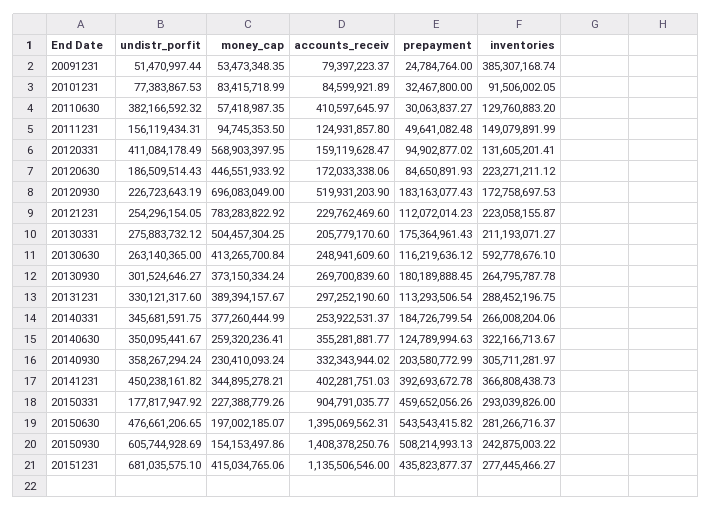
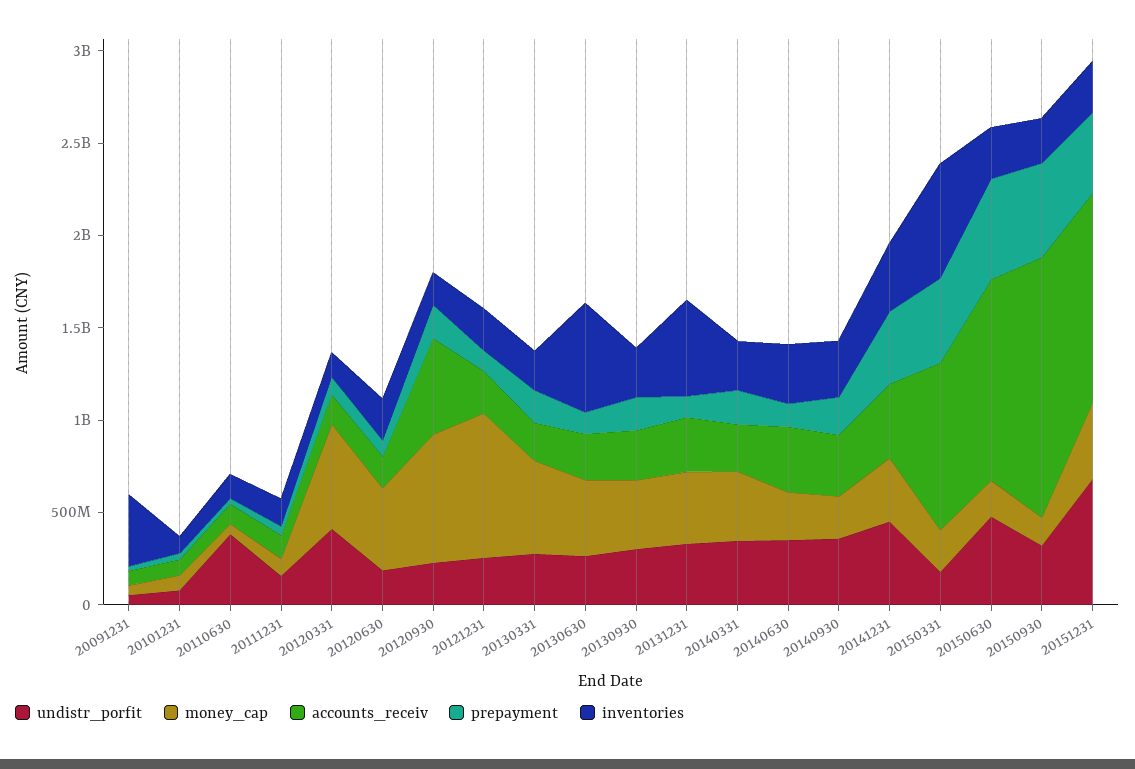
  {
    "undistr_porfit": {
      "20091231": 51470997.44,
      "20101231": 77383867.53,
      "20110630": 382166592.32,
      "20111231": 156119434.31,
      "20120331": 411084178.49,
      "20120630": 186509514.43,
      "20120930": 226723643.19,
      "20121231": 254296154.05,
      "20130331": 275883732.12,
      "20130630": 263140365,
      "20130930": 301524646.27,
      "20131231": 330121317.6,
      "20140331": 345681591.75,
      "20140630": 350095441.67,
      "20140930": 358267294.24,
      "20141231": 450238161.82,
      "20150331": 177817947.92,
      "20150630": 476661206.65,
-     "20150930": 605744928.69,
+     "20150930": 300000000,
      "20151231": 681035575.1
    },
    "money_cap": {
      "20091231": 53473348.35,
      "20101231": 83415718.99,
      "20110630": 57418987.35,
      "20111231": 94745353.5,
      "20120331": 568903397.95,
      "20120630": 446551933.92,
      "20120930": 696083049,
      "20121231": 783283822.92,
      "20130331": 504457304.25,
      "20130630": 413265700.84,
      "20130930": 373150334.24,
      "20131231": 389394157.67,
      "20140331": 377260444.99,
      "20140630": 259320236.41,
      "20140930": 230410093.24,
      "20141231": 344895278.21,
      "20150331": 227388779.26,
      "20150630": 197002185.07,
      "20150930": 154153497.86,
      "20151231": 415034765.06
    },
    "accounts_receiv": {
      "20091231": 79397223.37,
      "20101231": 84599921.89,
-     "20110630": 410597645.97,
+     "20110630": 100000000,
      "20111231": 124931857.8,
      "20120331": 159119628.47,
      "20120630": 172033338.06,
      "20120930": 519931203.9,
      "20121231": 229762469.6,
      "20130331": 205779170.6,
      "20130630": 248941609.6,
      "20130930": 269700839.6,
      "20131231": 297252190.6,
      "20140331": 253922531.37,
      "20140630": 355281881.77,
      "20140930": 332343944.02,
      "20141231": 402281751.03,
      "20150331": 904791035.77,
-     "20150630": 1395069562.31,
+     "20150630": 1100000000,
      "20150930": 1408378250.76,
      "20151231": 1135506546
    },
    "prepayment": {
      "20091231": 24784764,
      "20101231": 32467800,
      "20110630": 30063837.27,
      "20111231": 49641082.48,
      "20120331": 94902877.02,
      "20120630": 84650891.93,
      "20120930": 183163077.43,
      "20121231": 112072014.23,
      "20130331": 175364961.43,
      "20130630": 116219636.12,
      "20130930": 180189888.45,
      "20131231": 113293506.54,
      "20140331": 184726799.54,
      "20140630": 124789994.63,
      "20140930": 203580772.99,
      "20141231": 392693672.78,
      "20150331": 459652056.26,
      "20150630": 543543415.82,
      "20150930": 508214993.13,
      "20151231": 435823877.37
    },
    "inventories": {
      "20091231": 385307168.74,
      "20101231": 91506002.05,
      "20110630": 129760883.2,
      "20111231": 149079891.99,
      "20120331": 131605201.41,
      "20120630": 223271211.12,
      "20120930": 172758697.53,
      "20121231": 223058155.87,
      "20130331": 211193071.27,
      "20130630": 592778676.1,
      "20130930": 264795787.78,
-     "20131231": 288452196.75,
+     "20131231": 500000000,
      "20140331": 266008204.06,
      "20140630": 322166713.67,
      "20140930": 305711281.97,
      "20141231": 366808438.73,
-     "20150331": 293039826,
+     "20150331": 600000000,
      "20150630": 281266716.37,
      "20150930": 242875003.22,
      "20151231": 277445466.27
    }
  }

